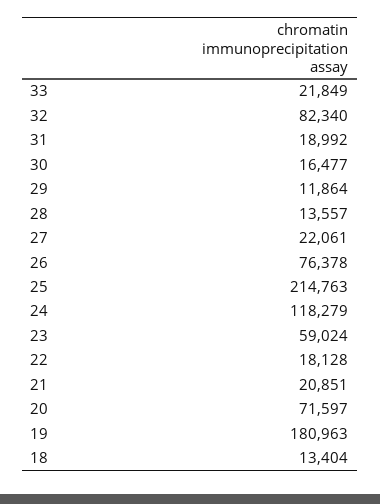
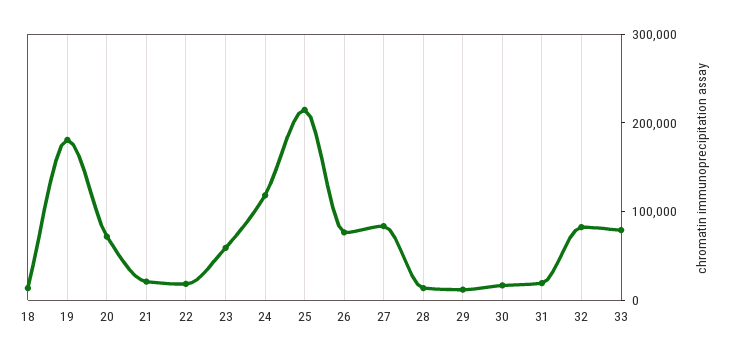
  {
-   "33": 21849,
+   "33": 80000,
    "32": 82340,
    "31": 18992,
    "30": 16477,
    "29": 11864,
    "28": 13557,
-   "27": 22061,
+   "27": 80000,
    "26": 76378,
    "25": 214763,
    "24": 118279,
    "23": 59024,
    "22": 18128,
    "21": 20851,
    "20": 71597,
    "19": 180963,
    "18": 13404
  }

